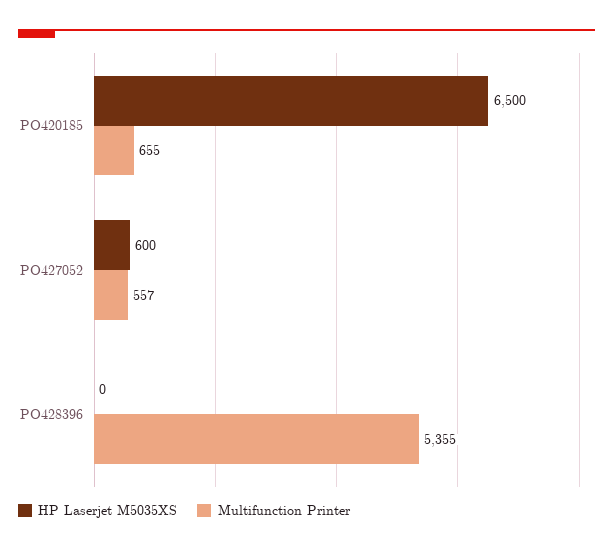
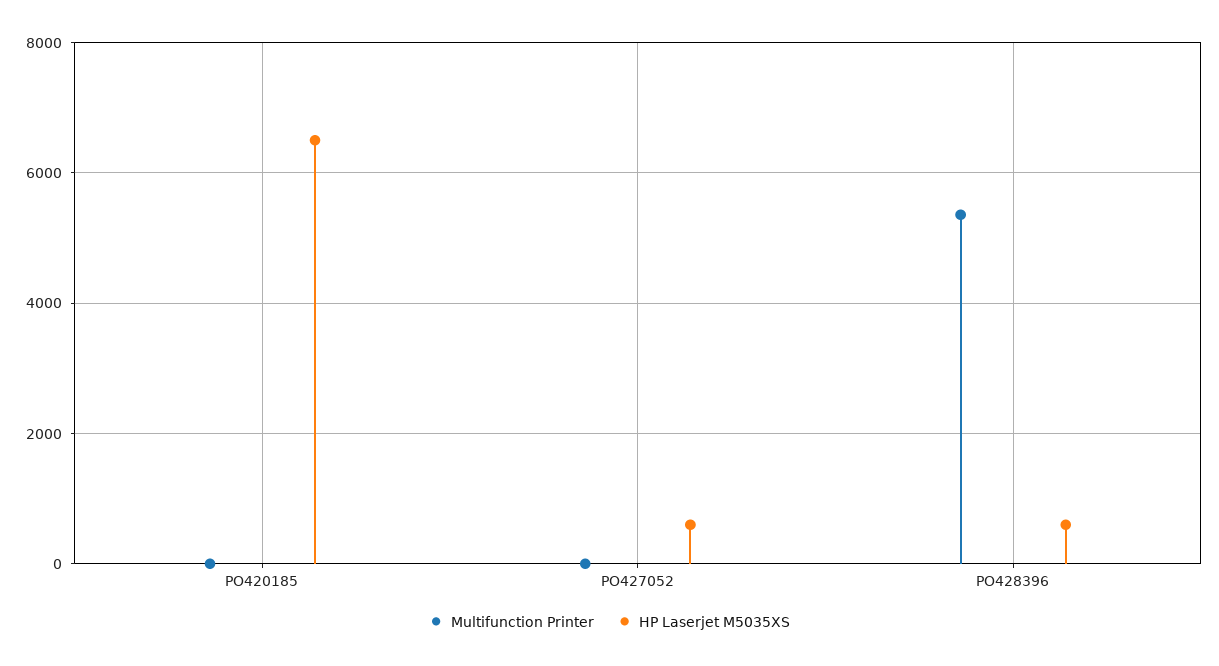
  {
    "HP Laserjet M5035XS": {
      "PO420185": 6500,
      "PO427052": 600,
-     "PO428396": 0
+     "PO428396": 600
    },
    "Multifunction Printer": {
-     "PO420185": 655,
+     "PO420185": 0,
-     "PO427052": 557,
+     "PO427052": 0,
      "PO428396": 5355
    }
  }

